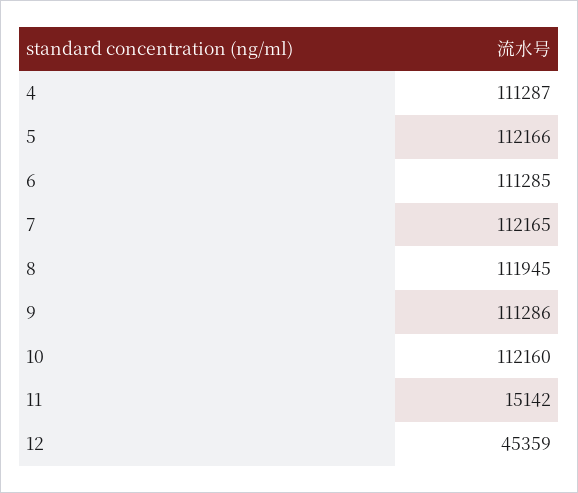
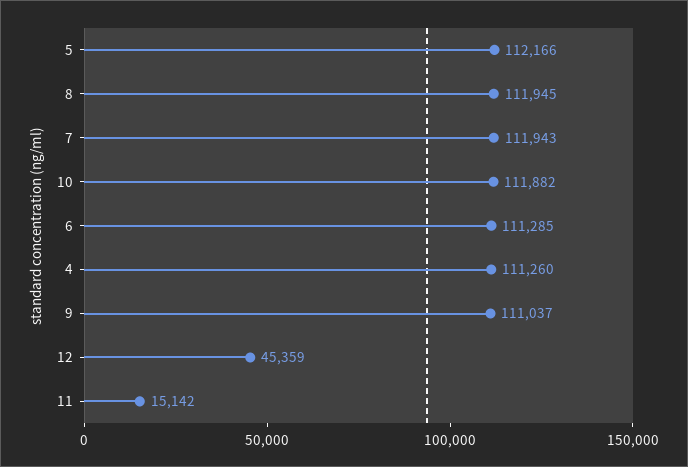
  {
-   "4": 111287,
+   "4": 111260,
    "5": 112166,
    "6": 111285,
-   "7": 112165,
+   "7": 111943,
    "8": 111945,
-   "9": 111286,
+   "9": 111037,
-   "10": 112160,
+   "10": 111882,
    "11": 15142,
    "12": 45359
  }

